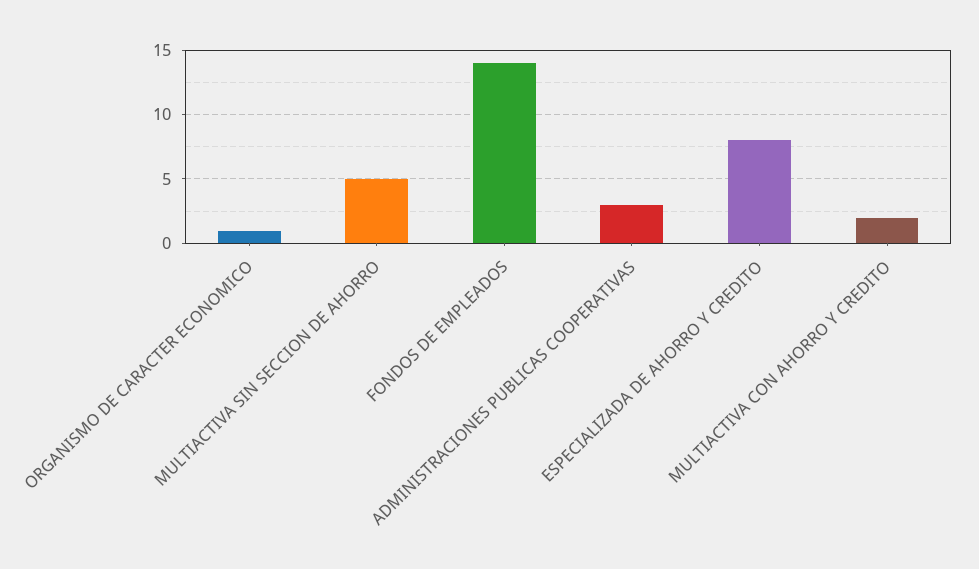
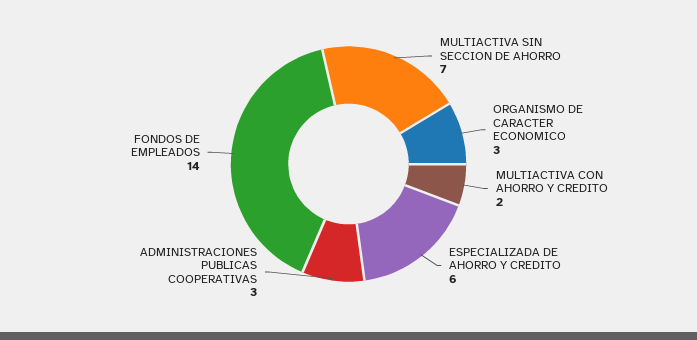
  {
-   "ORGANISMO DE CARACTER ECONOMICO": 1,
+   "ORGANISMO DE CARACTER ECONOMICO": 3,
-   "MULTIACTIVA SIN SECCION DE AHORRO": 5,
+   "MULTIACTIVA SIN SECCION DE AHORRO": 7,
    "FONDOS DE EMPLEADOS": 14,
    "ADMINISTRACIONES PUBLICAS COOPERATIVAS": 3,
-   "ESPECIALIZADA DE AHORRO Y CREDITO": 8,
+   "ESPECIALIZADA DE AHORRO Y CREDITO": 6,
    "MULTIACTIVA CON AHORRO Y CREDITO": 2
  }

